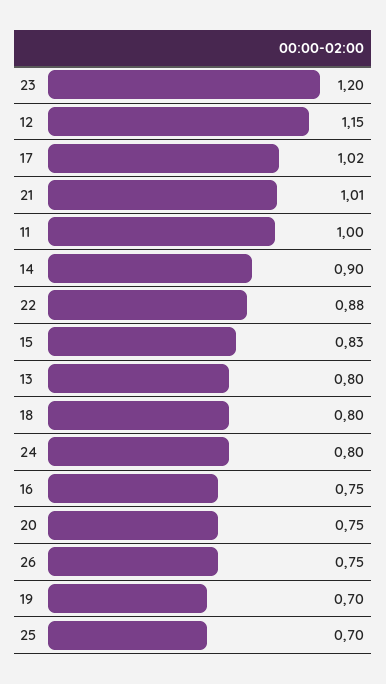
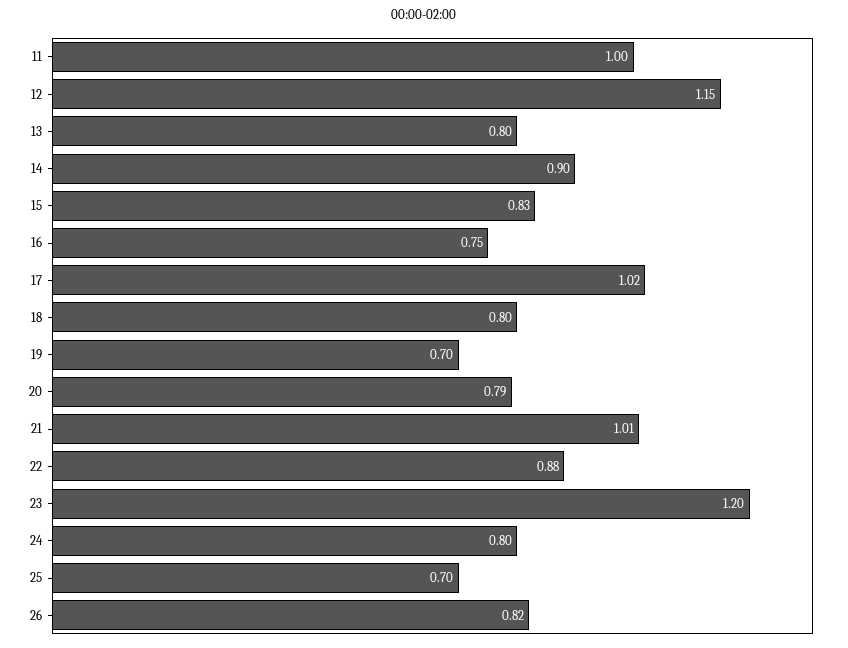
  {
    "23": 1.2,
    "12": 1.15,
    "17": 1.02,
    "21": 1.01,
    "11": 1,
    "14": 0.9,
    "22": 0.88,
    "15": 0.83,
    "13": 0.8,
    "18": 0.8,
    "24": 0.8,
    "16": 0.75,
-   "20": 0.75,
+   "20": 0.79,
-   "26": 0.75,
+   "26": 0.82,
    "19": 0.7,
    "25": 0.7
  }

